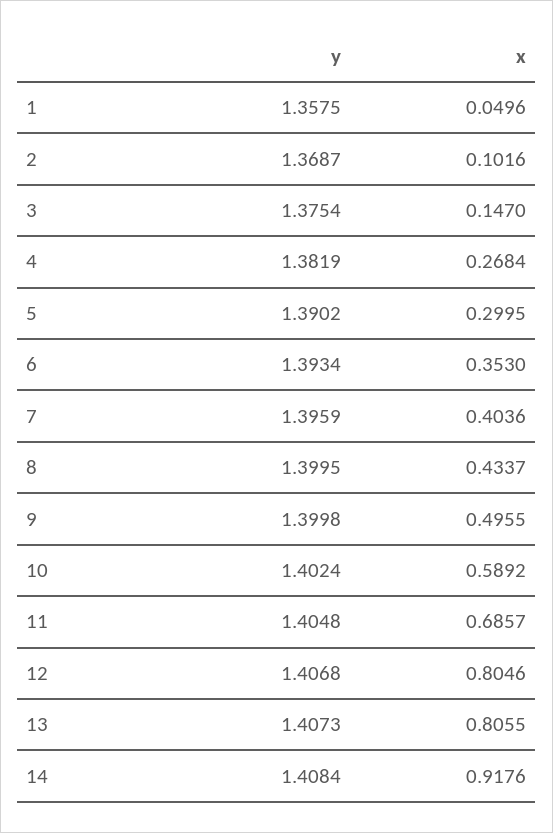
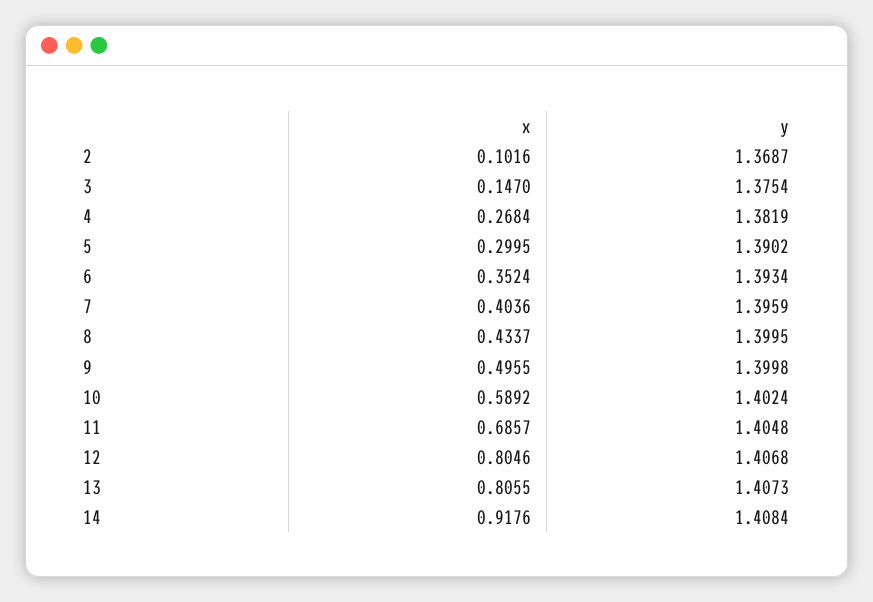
  {
    "y": {
-     "1": 1.3575,
      "2": 1.3687,
      "3": 1.3754,
      "4": 1.3819,
      "5": 1.3902,
      "6": 1.3934,
      "7": 1.3959,
      "8": 1.3995,
      "9": 1.3998,
      "10": 1.4024,
      "11": 1.4048,
      "12": 1.4068,
      "13": 1.4073,
      "14": 1.4084
    },
    "x": {
-     "1": 0.0496,
      "2": 0.1016,
      "3": 0.147,
      "4": 0.2684,
      "5": 0.2995,
-     "6": 0.353,
+     "6": 0.3524,
      "7": 0.4036,
      "8": 0.4337,
      "9": 0.4955,
      "10": 0.5892,
      "11": 0.6857,
      "12": 0.8046,
      "13": 0.8055,
      "14": 0.9176
    }
  }

